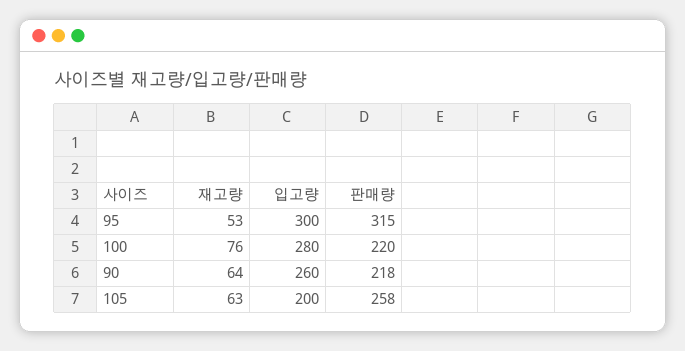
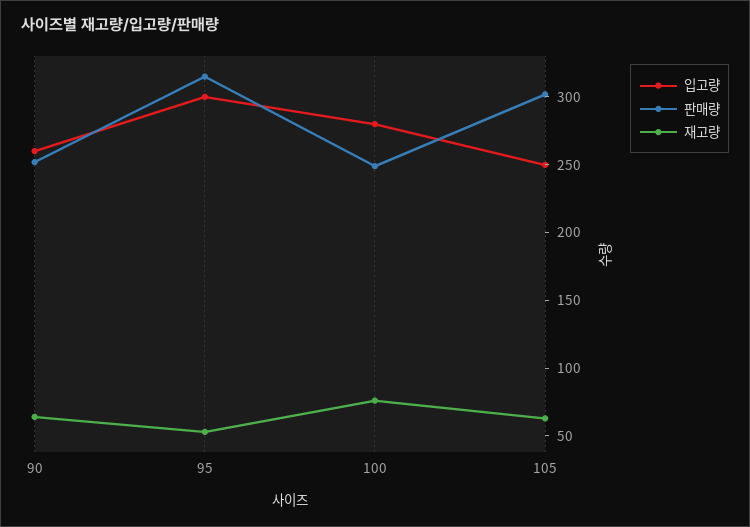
  {
    "재고량": {
      "95": 53,
      "100": 76,
      "90": 64,
      "105": 63
    },
    "입고량": {
      "95": 300,
      "100": 280,
      "90": 260,
-     "105": 200
+     "105": 250
    },
    "판매량": {
      "95": 315,
-     "100": 220,
+     "100": 250,
-     "90": 218,
+     "90": 250,
-     "105": 258
+     "105": 300
    }
  }

